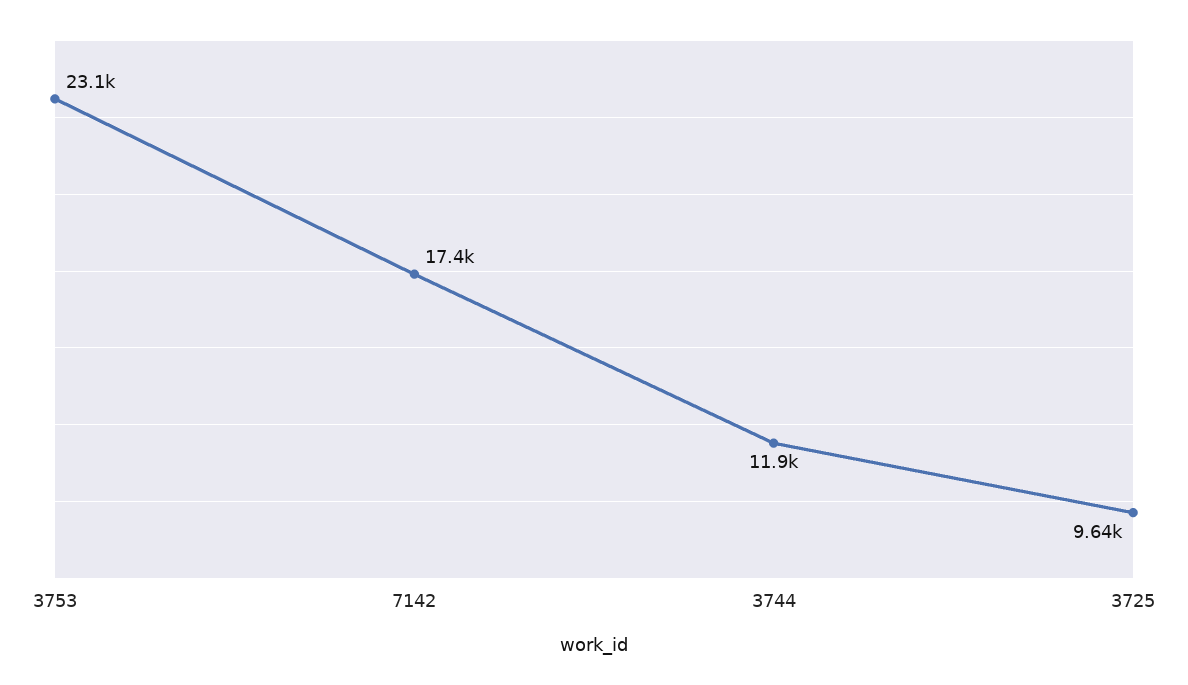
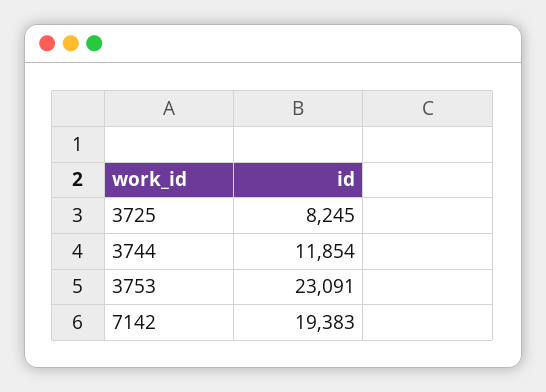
  {
    "3753": 23091,
-   "7142": 17400,
+   "7142": 19383,
    "3744": 11854,
-   "3725": 9640
+   "3725": 8245
  }

